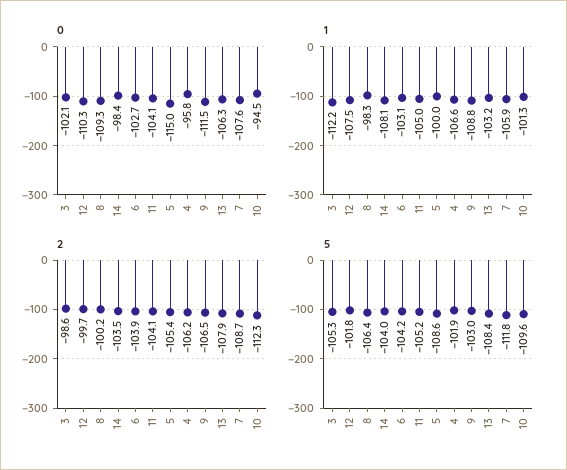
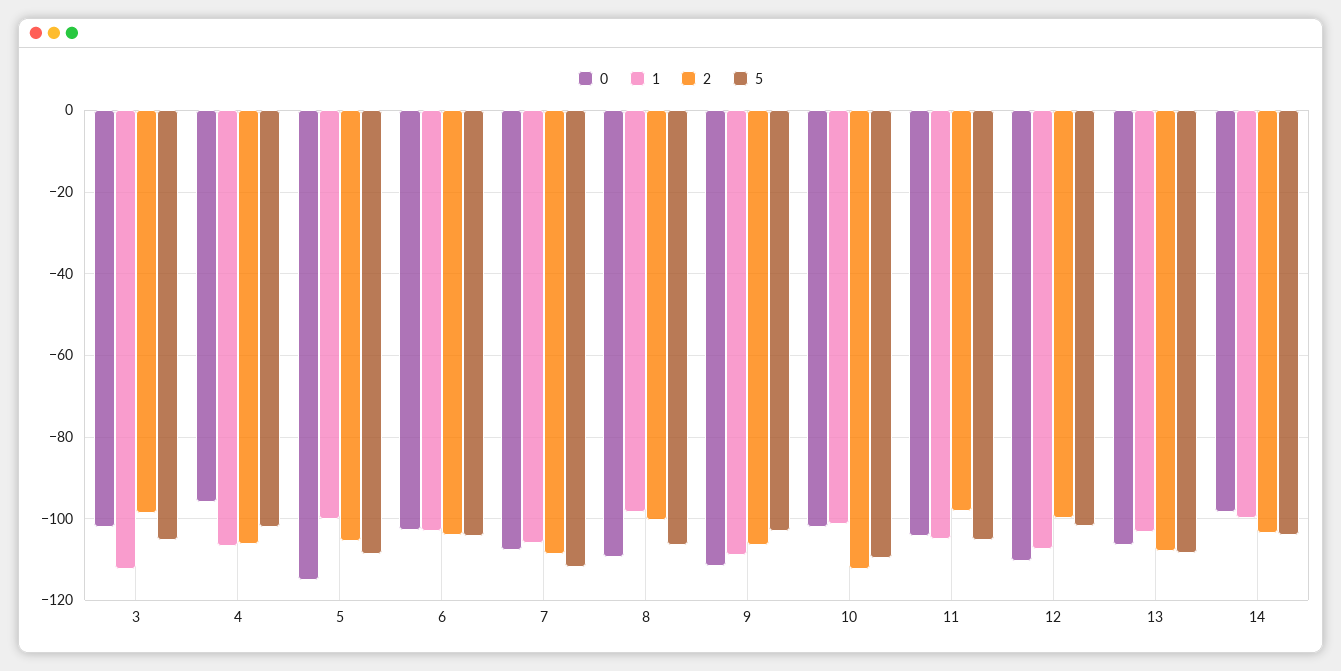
  {
    "0": {
      "3": -102.1,
      "12": -110.3,
      "8": -109.3,
      "14": -98.4,
      "6": -102.7,
      "11": -104.1,
      "5": -115,
      "4": -95.8,
      "9": -111.5,
      "13": -106.3,
      "7": -107.6,
-     "10": -94.5
+     "10": -102
    },
    "1": {
      "3": -112.2,
      "12": -107.5,
      "8": -98.3,
-     "14": -108.1,
+     "14": -100,
      "6": -103.1,
      "11": -105,
      "5": -100,
      "4": -106.6,
      "9": -108.8,
      "13": -103.2,
      "7": -105.9,
      "10": -101.3
    },
    "2": {
      "3": -98.6,
      "12": -99.7,
      "8": -100.2,
      "14": -103.5,
      "6": -103.9,
-     "11": -104.1,
+     "11": -98,
      "5": -105.4,
      "4": -106.2,
      "9": -106.5,
      "13": -107.9,
      "7": -108.7,
      "10": -112.3
    },
    "5": {
      "3": -105.3,
      "12": -101.8,
      "8": -106.4,
      "14": -104,
      "6": -104.2,
      "11": -105.2,
      "5": -108.6,
      "4": -101.9,
      "9": -103,
      "13": -108.4,
      "7": -111.8,
      "10": -109.6
    }
  }

